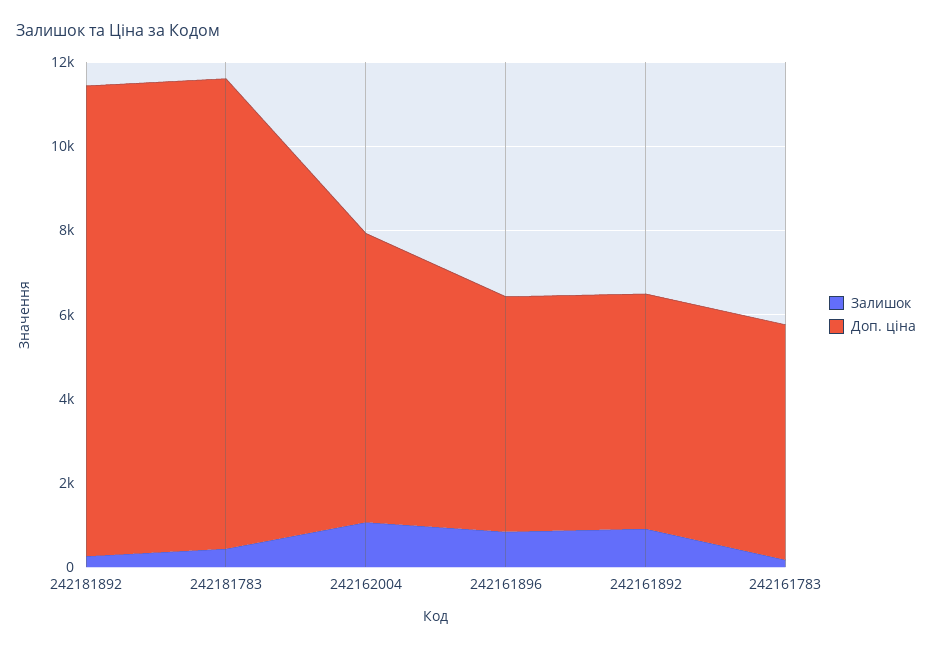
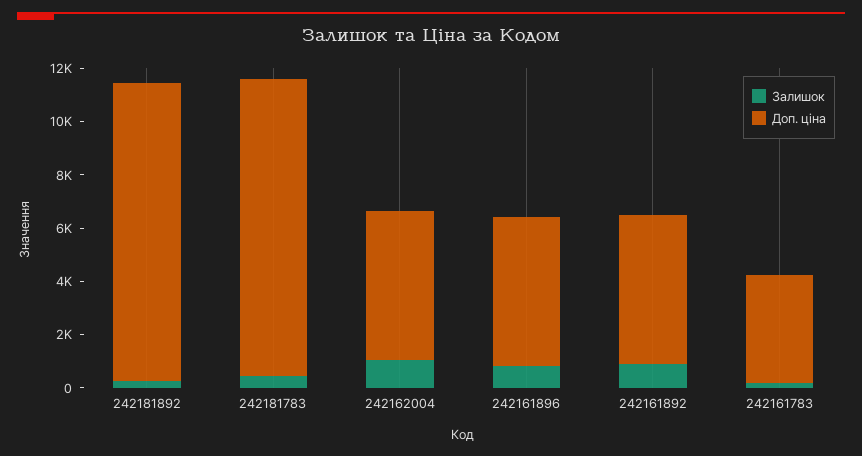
  {
    "Залишок": {
      "242181892": 500,
      "242181783": 500,
      "242162004": 1000,
      "242161896": 1000,
      "242161892": 1000,
      "242161783": 0
    },
    "Доп. ціна": {
      "242181892": 11000,
      "242181783": 11000,
-     "242162004": 7000,
+     "242162004": 5500,
      "242161896": 5500,
      "242161892": 5500,
-     "242161783": 5500
+     "242161783": 4000
    }
  }

